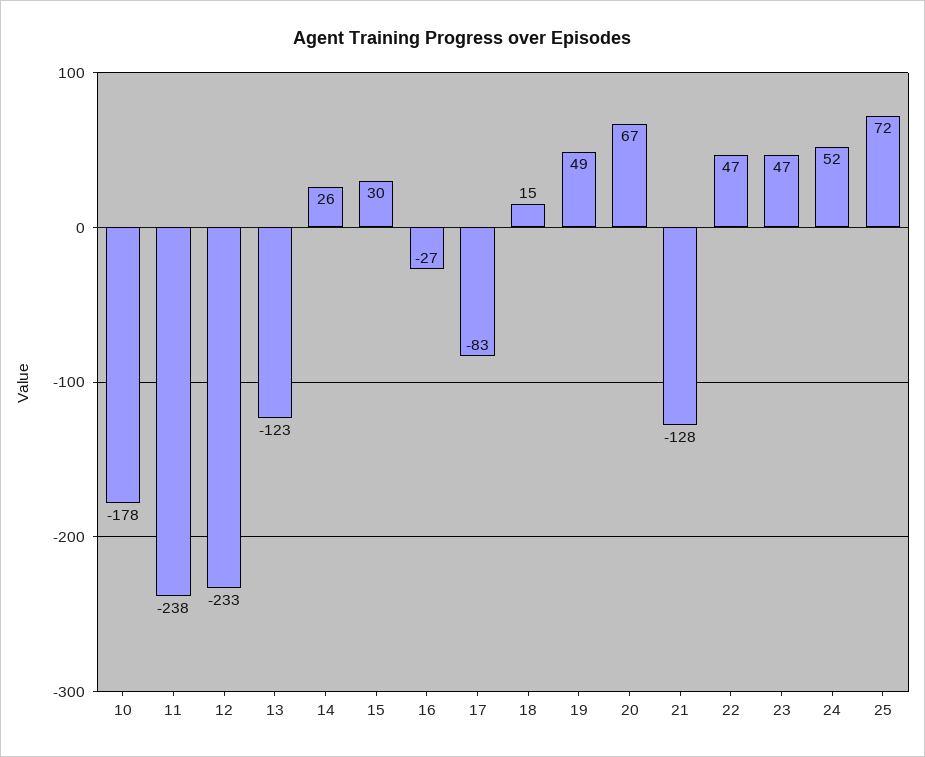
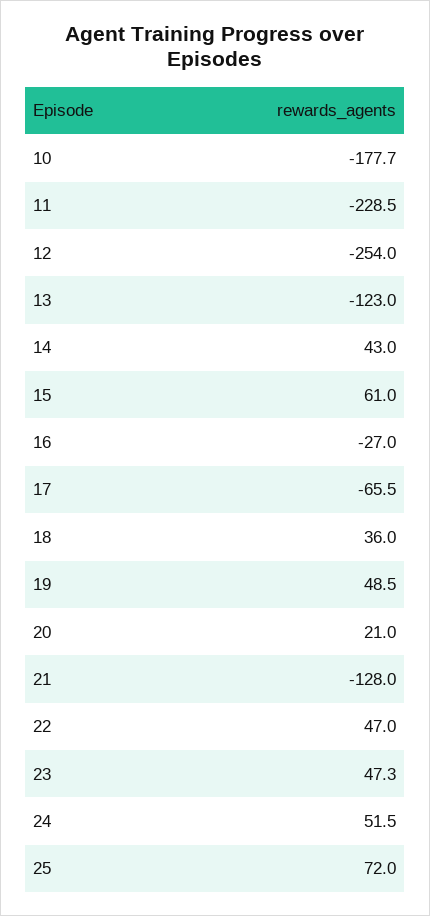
  {
    "10": -177.7,
-   "11": -238,
+   "11": -228.5,
-   "12": -233,
+   "12": -254,
    "13": -123,
-   "14": 26,
+   "14": 43,
-   "15": 30,
+   "15": 61,
    "16": -27,
-   "17": -83,
+   "17": -65.5,
-   "18": 15,
+   "18": 36,
    "19": 48.5,
-   "20": 67,
+   "20": 21,
    "21": -128,
    "22": 47,
    "23": 47.3,
    "24": 51.5,
    "25": 72
  }

